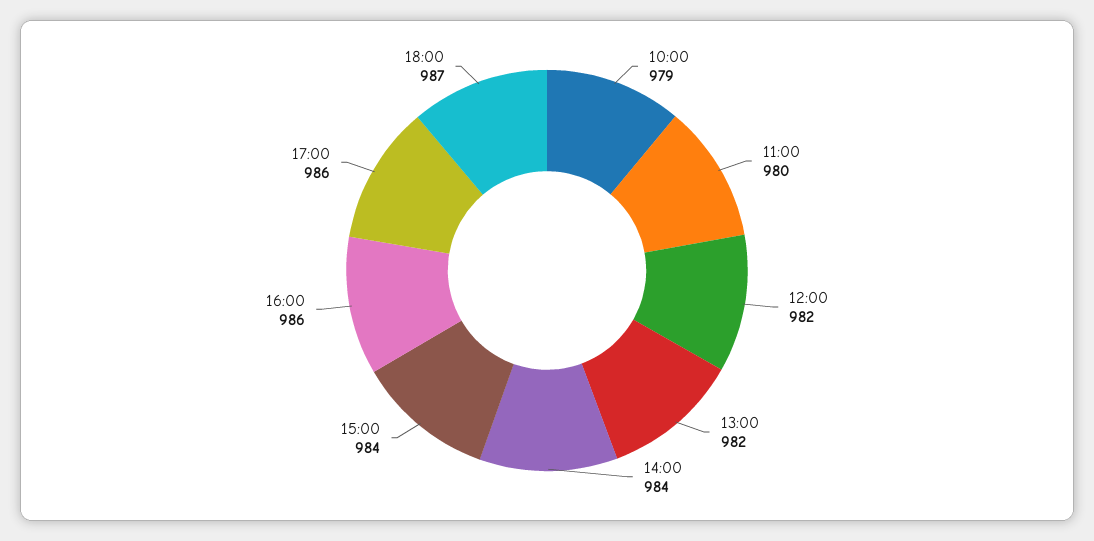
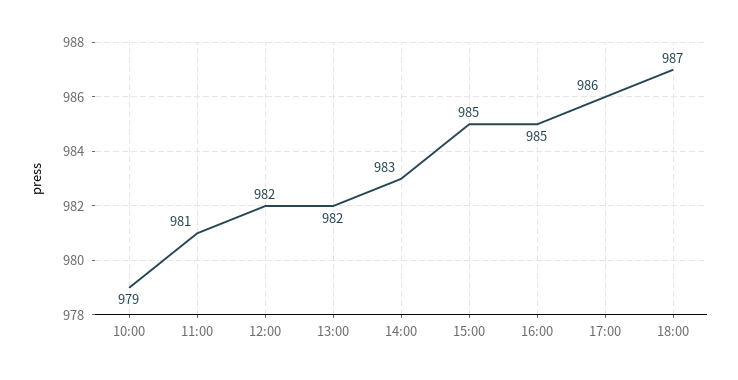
  {
    "10:00": 979,
-   "11:00": 980,
+   "11:00": 981,
    "12:00": 982,
    "13:00": 982,
-   "14:00": 984,
+   "14:00": 983,
-   "15:00": 984,
+   "15:00": 985,
-   "16:00": 986,
+   "16:00": 985,
    "17:00": 986,
    "18:00": 987
  }

